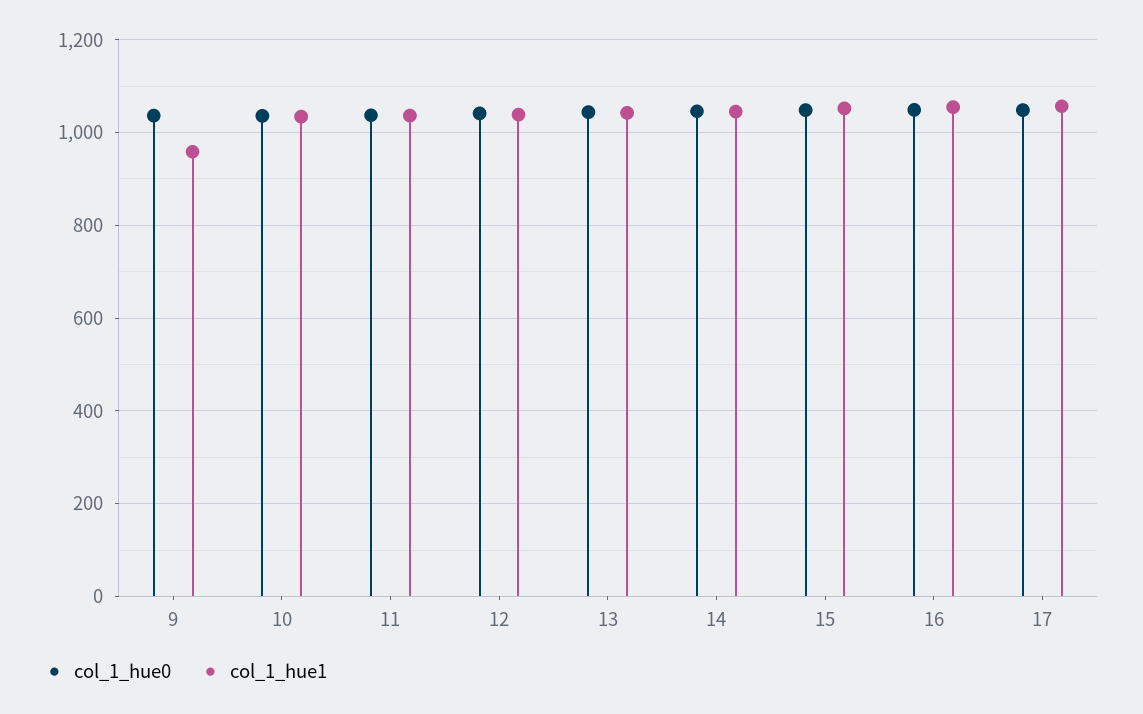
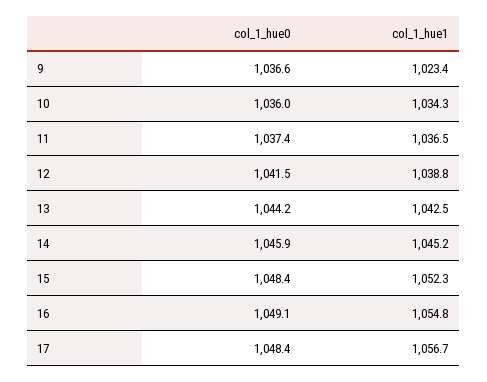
  {
    "col_1_hue0": {
      "9": 1036.6,
      "10": 1036,
      "11": 1037.4,
      "12": 1041.5,
      "13": 1044.2,
      "14": 1045.9,
      "15": 1048.4,
      "16": 1049.1,
      "17": 1048.4
    },
    "col_1_hue1": {
-     "9": 960,
+     "9": 1023.4,
      "10": 1034.3,
      "11": 1036.5,
      "12": 1038.8,
      "13": 1042.5,
      "14": 1045.2,
      "15": 1052.3,
      "16": 1054.8,
      "17": 1056.7
    }
  }

